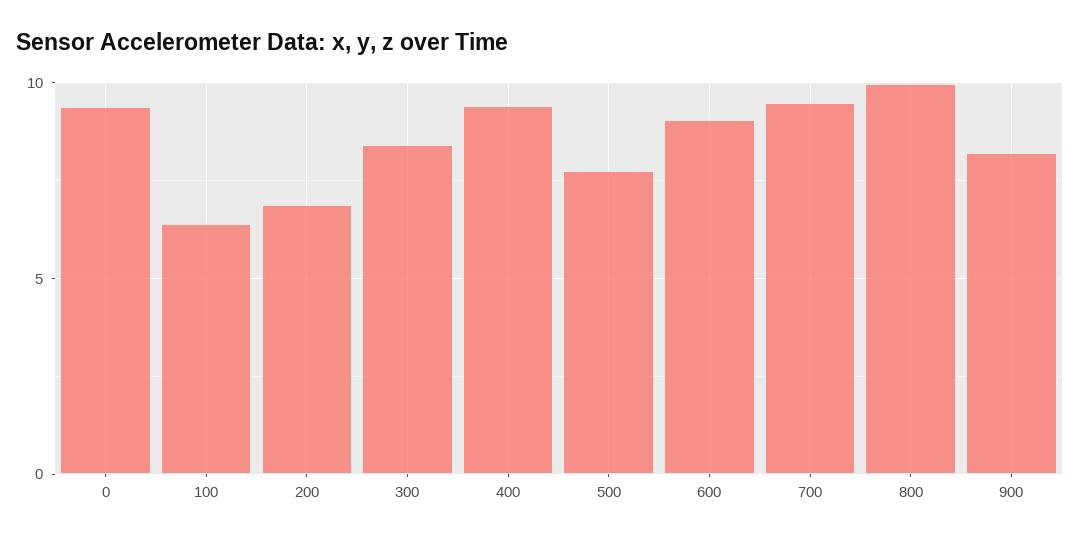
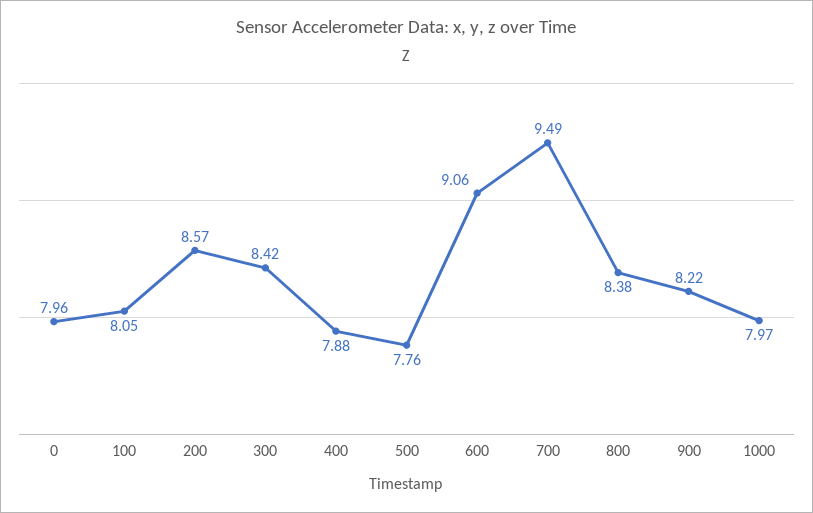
  {
-   "0": 9.5,
+   "0": 7.96,
-   "100": 6.5,
+   "100": 8.05,
-   "200": 7,
+   "200": 8.57,
    "300": 8.42,
-   "400": 9.5,
+   "400": 7.88,
    "500": 7.76,
    "600": 9.06,
    "700": 9.49,
-   "800": 10,
+   "800": 8.38,
-   "900": 8.22
+   "900": 8.22,
+   "1000": 7.97
  }

